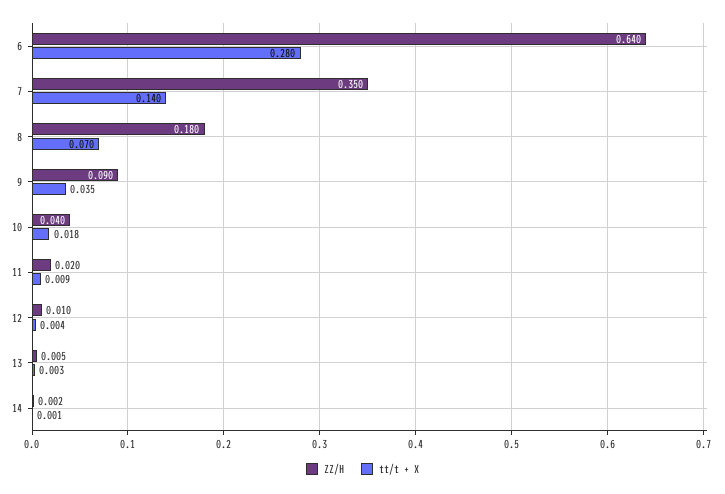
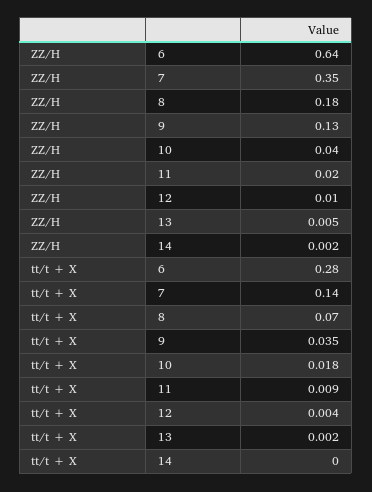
  {
    "ZZ/H": {
      "6": 0.64,
      "7": 0.35,
      "8": 0.18,
-     "9": 0.09,
+     "9": 0.13,
      "10": 0.04,
      "11": 0.02,
      "12": 0.01,
      "13": 0.005,
      "14": 0.002
    },
    "tt/t + X": {
      "6": 0.28,
      "7": 0.14,
      "8": 0.07,
      "9": 0.035,
      "10": 0.018,
      "11": 0.009,
      "12": 0.004,
-     "13": 0.003,
+     "13": 0.002,
-     "14": 0.001
+     "14": 0
    }
  }

